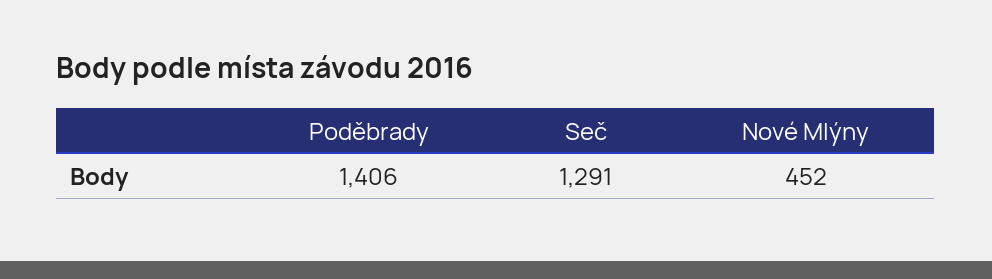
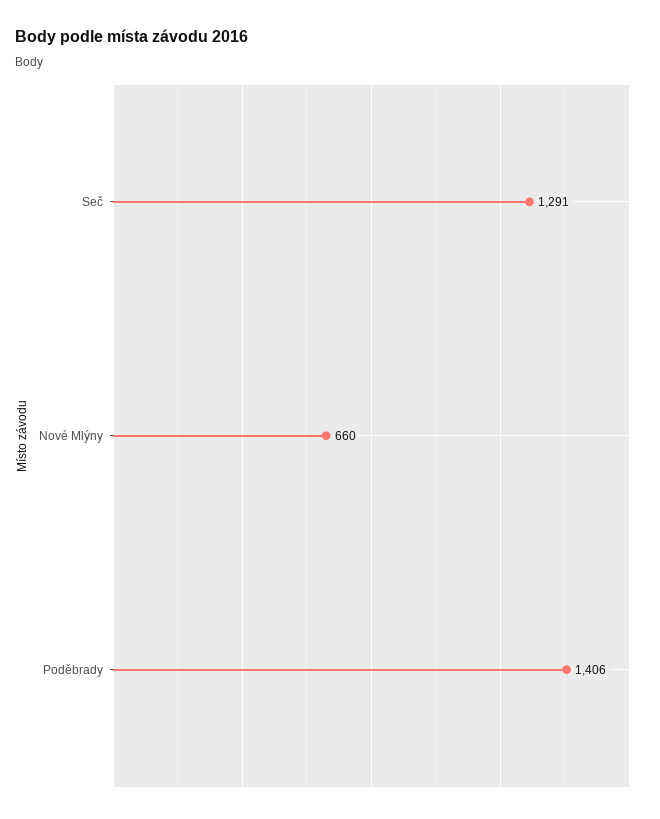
  {
    "Poděbrady": 1406,
    "Seč": 1291,
-   "Nové Mlýny": 452
+   "Nové Mlýny": 660
  }

